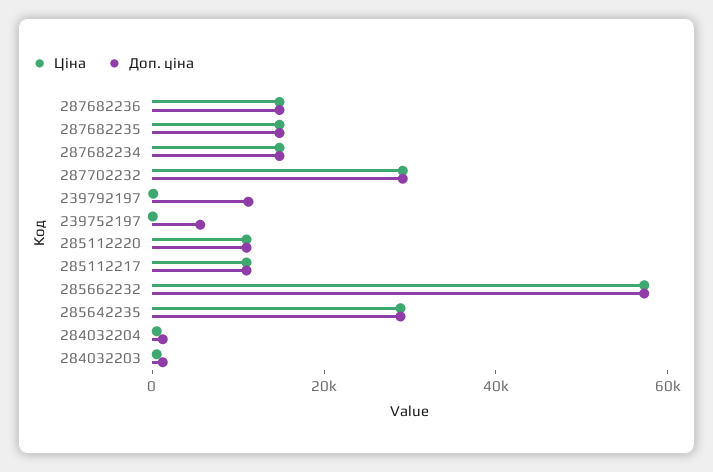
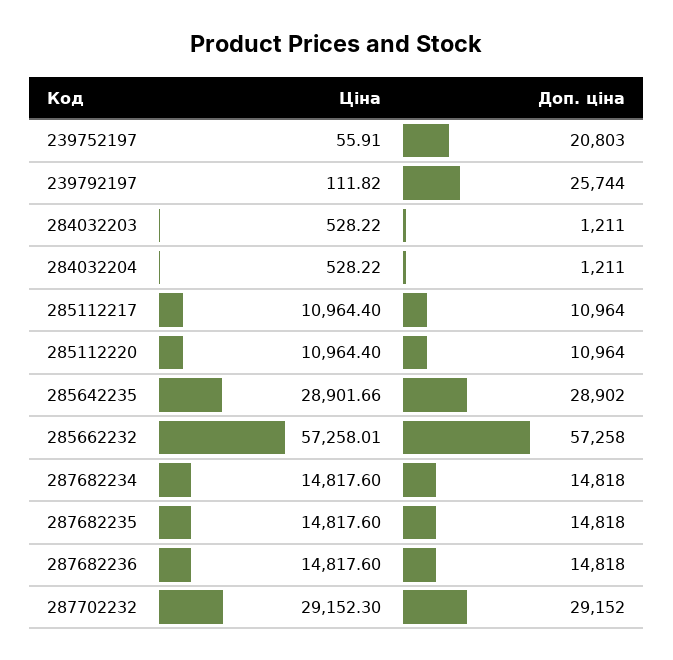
  {
    "Ціна": {
      "287682236": 14817.6,
      "287682235": 14817.6,
      "287682234": 14817.6,
      "287702232": 29152.3,
      "239792197": 111.82,
      "239752197": 55.91,
      "285112220": 10964.4,
      "285112217": 10964.4,
      "285662232": 57258.01,
      "285642235": 28901.66,
      "284032204": 528.22,
      "284032203": 528.22
    },
    "Доп. ціна": {
      "287682236": 14818,
      "287682235": 14818,
      "287682234": 14818,
      "287702232": 29152,
-     "239792197": 10000,
+     "239792197": 25744,
-     "239752197": 5000,
+     "239752197": 20803,
      "285112220": 10964,
      "285112217": 10964,
      "285662232": 57258,
      "285642235": 28902,
      "284032204": 1211,
      "284032203": 1211
    }
  }

